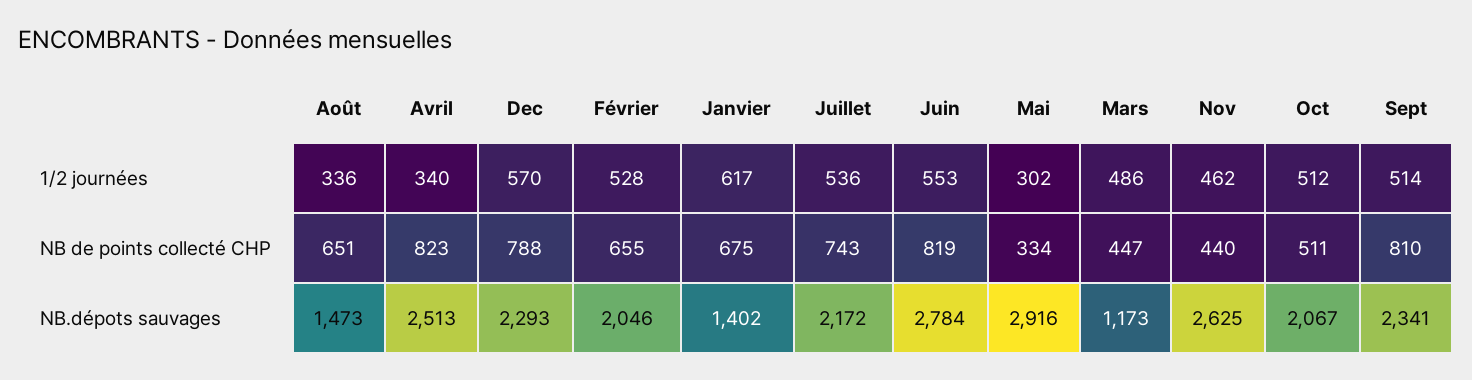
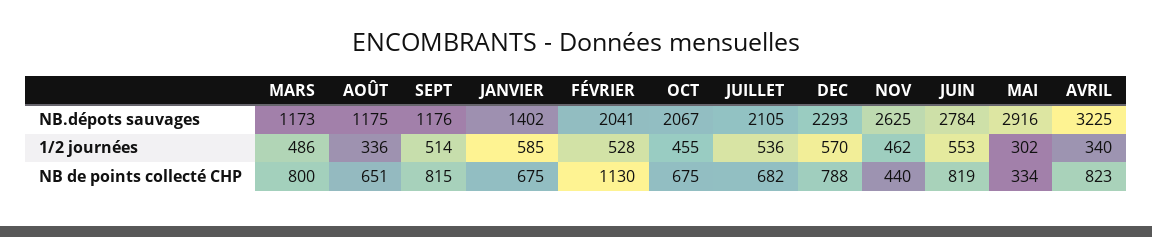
  {
    "Août": {
      "1/2 journées": 336,
      "NB de points collecté CHP": 651,
-     "NB.dépots sauvages": 1473
+     "NB.dépots sauvages": 1175
    },
    "Avril": {
      "1/2 journées": 340,
      "NB de points collecté CHP": 823,
-     "NB.dépots sauvages": 2513
+     "NB.dépots sauvages": 3225
    },
    "Dec": {
      "1/2 journées": 570,
      "NB de points collecté CHP": 788,
      "NB.dépots sauvages": 2293
    },
    "Février": {
      "1/2 journées": 528,
-     "NB de points collecté CHP": 655,
+     "NB de points collecté CHP": 1130,
-     "NB.dépots sauvages": 2046
+     "NB.dépots sauvages": 2041
    },
    "Janvier": {
-     "1/2 journées": 617,
+     "1/2 journées": 585,
      "NB de points collecté CHP": 675,
      "NB.dépots sauvages": 1402
    },
    "Juillet": {
      "1/2 journées": 536,
-     "NB de points collecté CHP": 743,
+     "NB de points collecté CHP": 682,
-     "NB.dépots sauvages": 2172
+     "NB.dépots sauvages": 2105
    },
    "Juin": {
      "1/2 journées": 553,
      "NB de points collecté CHP": 819,
      "NB.dépots sauvages": 2784
    },
    "Mai": {
      "1/2 journées": 302,
      "NB de points collecté CHP": 334,
      "NB.dépots sauvages": 2916
    },
    "Mars": {
      "1/2 journées": 486,
-     "NB de points collecté CHP": 447,
+     "NB de points collecté CHP": 800,
      "NB.dépots sauvages": 1173
    },
    "Nov": {
      "1/2 journées": 462,
      "NB de points collecté CHP": 440,
      "NB.dépots sauvages": 2625
    },
    "Oct": {
-     "1/2 journées": 512,
+     "1/2 journées": 455,
-     "NB de points collecté CHP": 511,
+     "NB de points collecté CHP": 675,
      "NB.dépots sauvages": 2067
    },
    "Sept": {
      "1/2 journées": 514,
-     "NB de points collecté CHP": 810,
+     "NB de points collecté CHP": 815,
-     "NB.dépots sauvages": 2341
+     "NB.dépots sauvages": 1176
    }
  }

